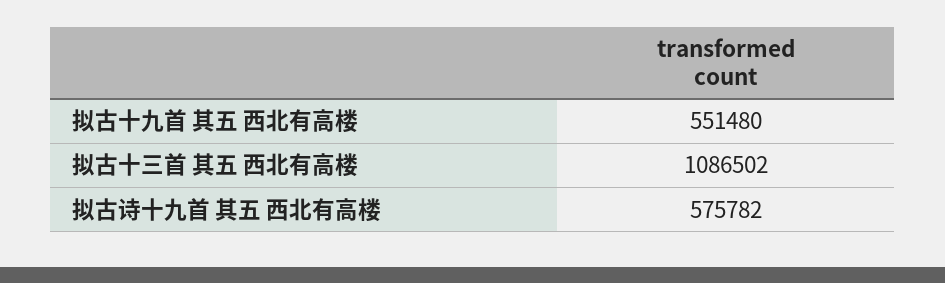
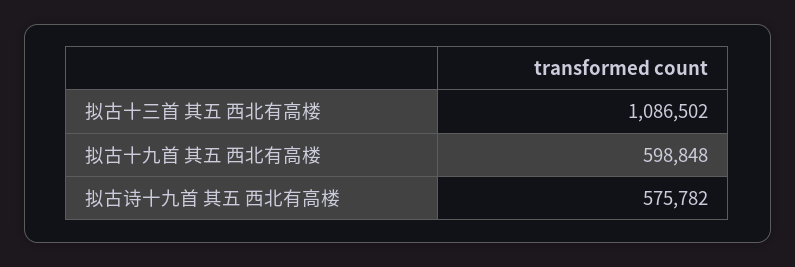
  {
-   "拟古十九首 其五 西北有高楼": 551480,
+   "拟古十九首 其五 西北有高楼": 598848,
    "拟古十三首 其五 西北有高楼": 1086502,
    "拟古诗十九首 其五 西北有高楼": 575782
  }

